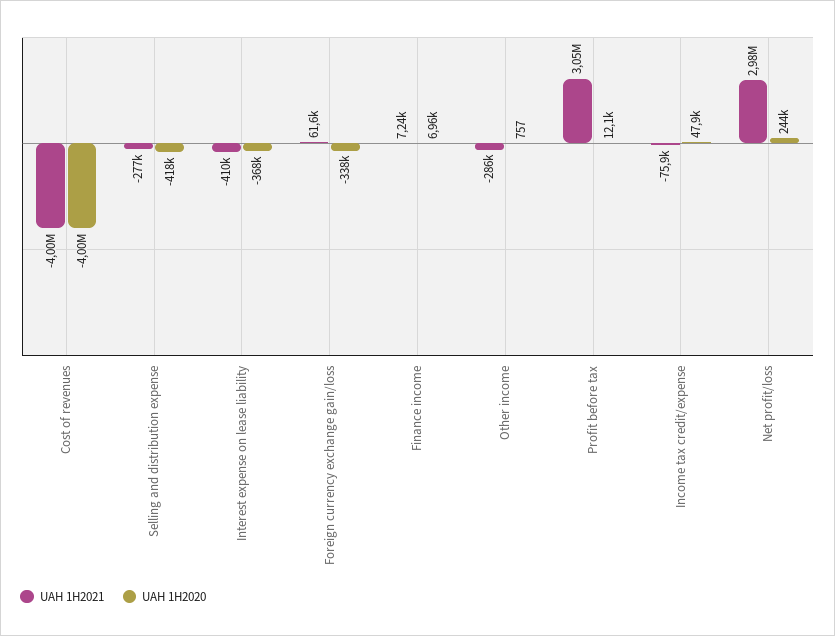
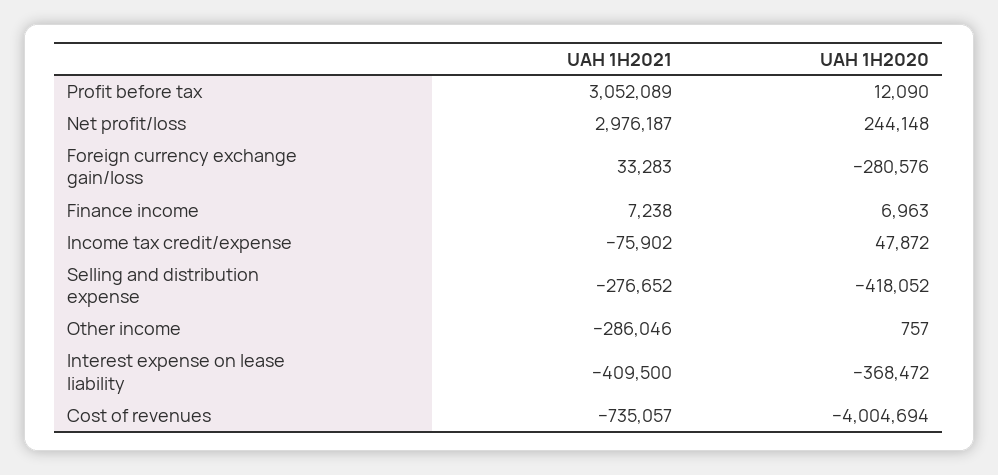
  {
    "UAH 1H2021": {
-     "Cost of revenues": -4000000,
+     "Cost of revenues": -735057,
      "Selling and distribution expense": -276652,
      "Interest expense on lease liability": -409500,
-     "Foreign currency exchange gain/loss": 61600,
+     "Foreign currency exchange gain/loss": 33283,
      "Finance income": 7238,
      "Other income": -286046,
      "Profit before tax": 3052089,
      "Income tax credit/expense": -75902,
      "Net profit/loss": 2976187
    },
    "UAH 1H2020": {
      "Cost of revenues": -4004694,
      "Selling and distribution expense": -418052,
      "Interest expense on lease liability": -368472,
-     "Foreign currency exchange gain/loss": -338000,
+     "Foreign currency exchange gain/loss": -280576,
      "Finance income": 6963,
      "Other income": 757,
      "Profit before tax": 12090,
      "Income tax credit/expense": 47872,
      "Net profit/loss": 244148
    }
  }

